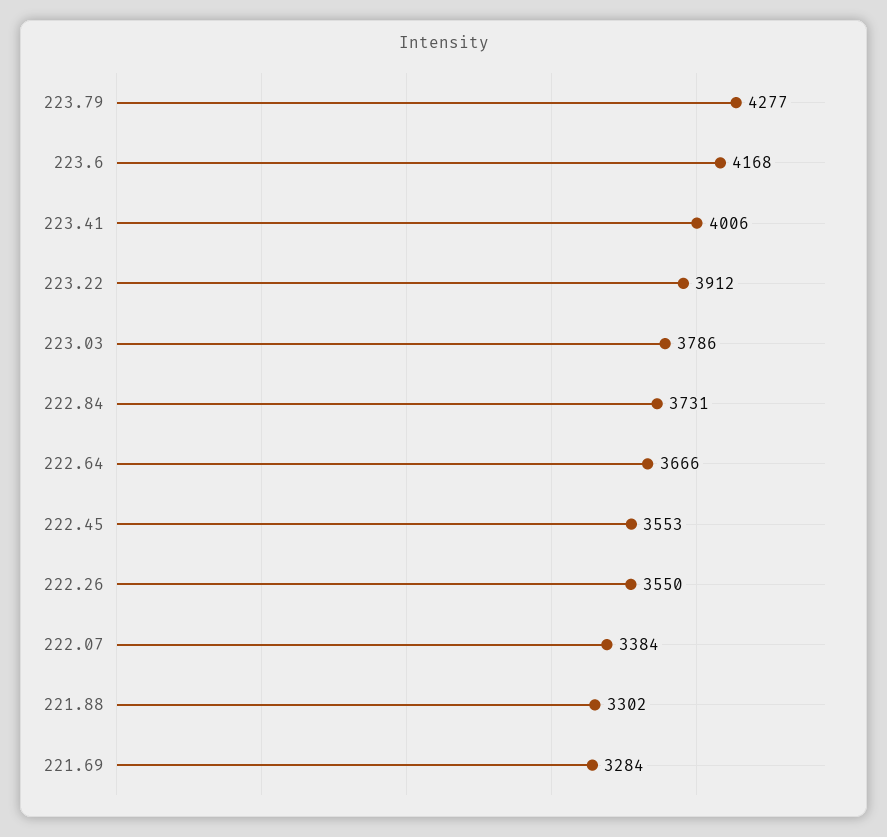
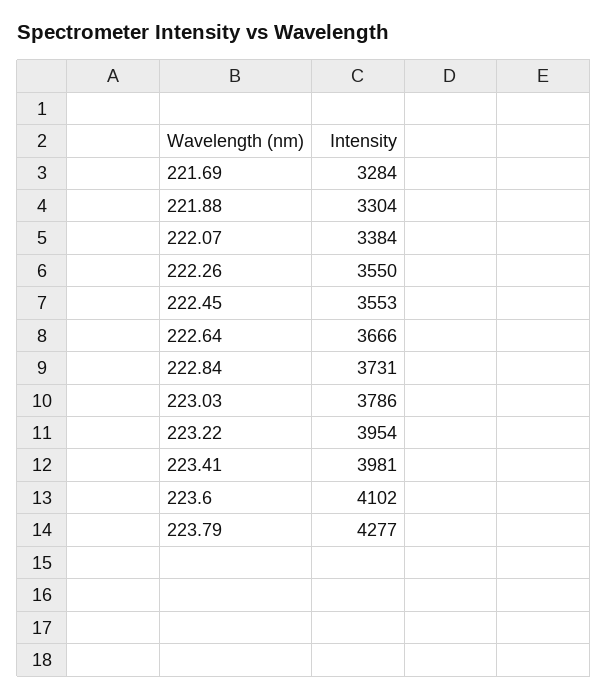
  {
    "223.79": 4277,
-   "223.6": 4168,
+   "223.6": 4102,
-   "223.41": 4006,
+   "223.41": 3981,
-   "223.22": 3912,
+   "223.22": 3954,
    "223.03": 3786,
    "222.84": 3731,
    "222.64": 3666,
    "222.45": 3553,
    "222.26": 3550,
    "222.07": 3384,
-   "221.88": 3302,
+   "221.88": 3304,
    "221.69": 3284
  }

